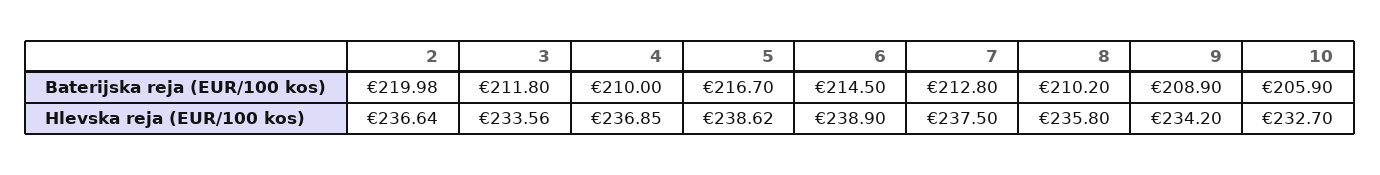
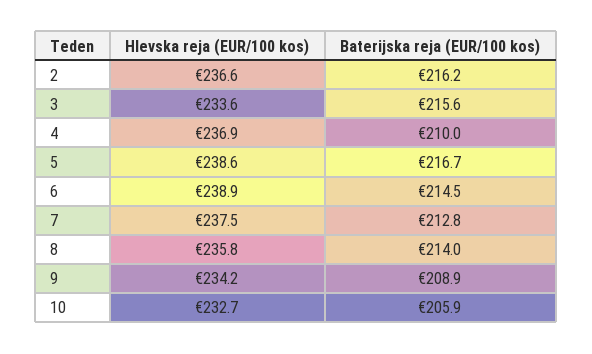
  {
    "2": {
-     "Baterijska reja (EUR/100 kos)": 219.98,
+     "Baterijska reja (EUR/100 kos)": 216.2,
      "Hlevska reja (EUR/100 kos)": 236.64
    },
    "3": {
-     "Baterijska reja (EUR/100 kos)": 211.8,
+     "Baterijska reja (EUR/100 kos)": 215.6,
      "Hlevska reja (EUR/100 kos)": 233.56
    },
    "4": {
      "Baterijska reja (EUR/100 kos)": 210,
      "Hlevska reja (EUR/100 kos)": 236.85
    },
    "5": {
      "Baterijska reja (EUR/100 kos)": 216.7,
      "Hlevska reja (EUR/100 kos)": 238.62
    },
    "6": {
      "Baterijska reja (EUR/100 kos)": 214.5,
      "Hlevska reja (EUR/100 kos)": 238.9
    },
    "7": {
      "Baterijska reja (EUR/100 kos)": 212.8,
      "Hlevska reja (EUR/100 kos)": 237.5
    },
    "8": {
-     "Baterijska reja (EUR/100 kos)": 210.2,
+     "Baterijska reja (EUR/100 kos)": 214,
      "Hlevska reja (EUR/100 kos)": 235.8
    },
    "9": {
      "Baterijska reja (EUR/100 kos)": 208.9,
      "Hlevska reja (EUR/100 kos)": 234.2
    },
    "10": {
      "Baterijska reja (EUR/100 kos)": 205.9,
      "Hlevska reja (EUR/100 kos)": 232.7
    }
  }

